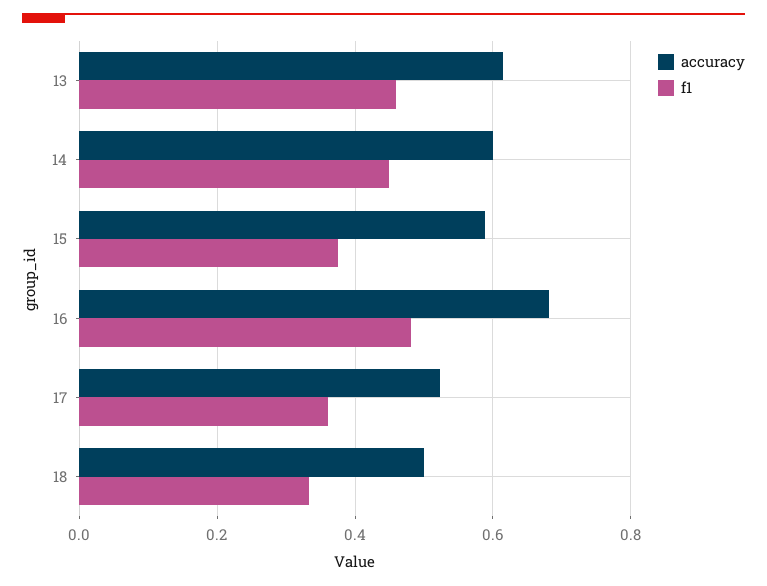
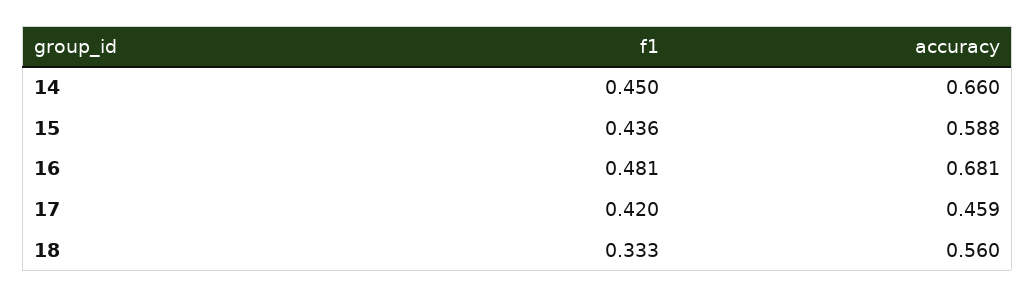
  {
    "accuracy": {
-     "13": 0.62,
-     "14": 0.6,
+     "14": 0.66,
      "15": 0.588,
      "16": 0.681,
-     "17": 0.52,
+     "17": 0.459,
-     "18": 0.5
+     "18": 0.56
    },
    "f1": {
-     "13": 0.46,
      "14": 0.45,
-     "15": 0.38,
+     "15": 0.436,
      "16": 0.481,
-     "17": 0.36,
+     "17": 0.42,
      "18": 0.333
    }
  }

